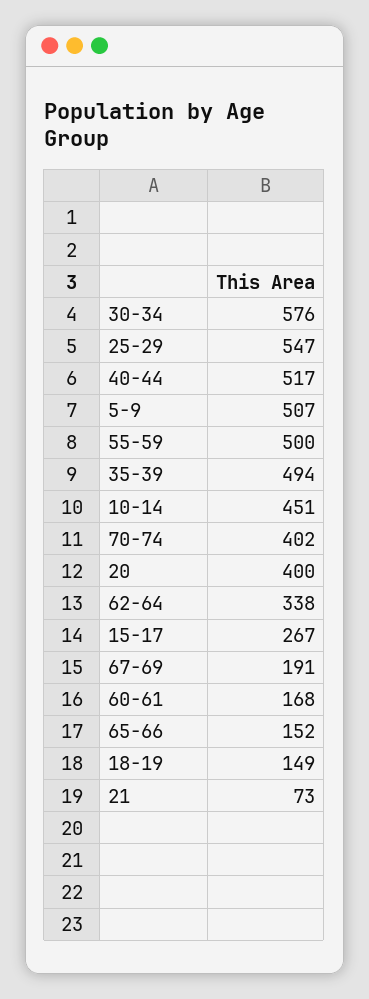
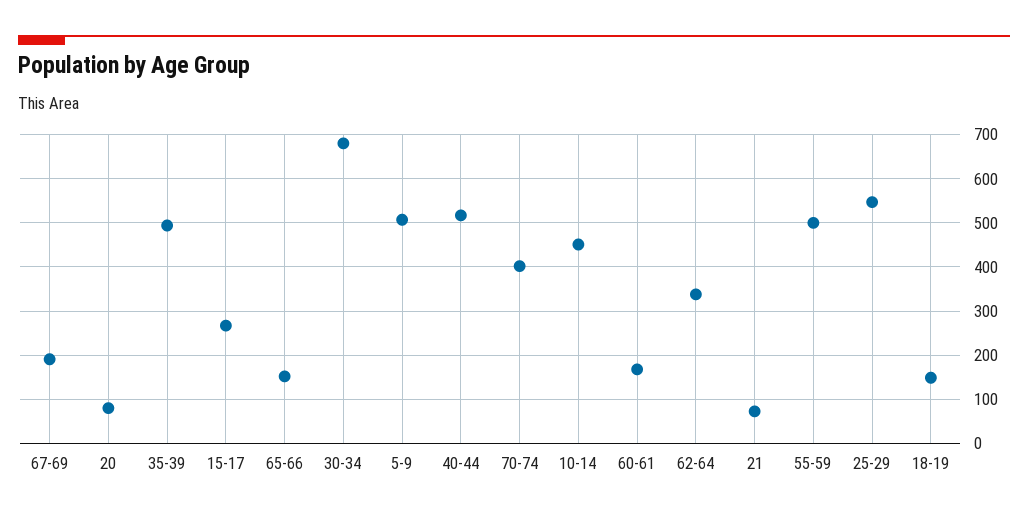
  {
-   "30-34": 576,
+   "30-34": 680,
    "25-29": 547,
    "40-44": 517,
    "5-9": 507,
    "55-59": 500,
    "35-39": 494,
    "10-14": 451,
    "70-74": 402,
-   "20": 400,
+   "20": 80,
    "62-64": 338,
    "15-17": 267,
    "67-69": 191,
    "60-61": 168,
    "65-66": 152,
    "18-19": 149,
    "21": 73
  }

